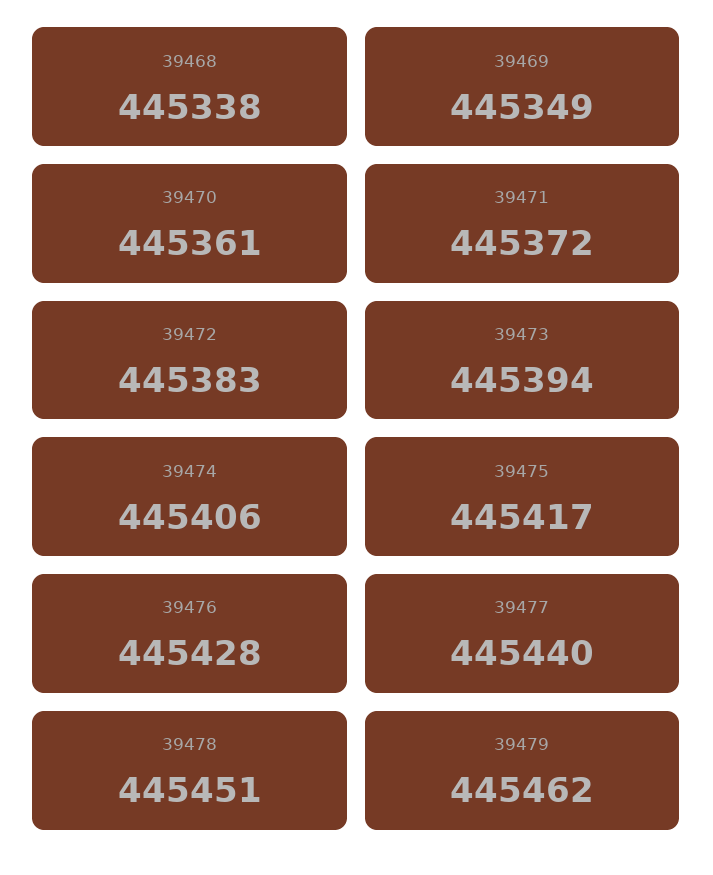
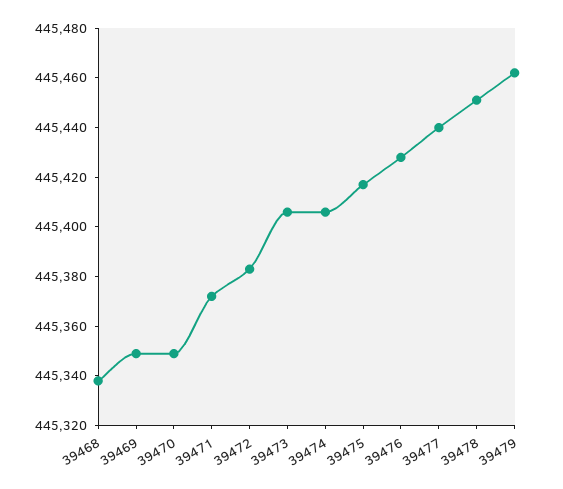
  {
    "39468": 445338,
    "39469": 445349,
-   "39470": 445361,
+   "39470": 445350,
    "39471": 445372,
    "39472": 445383,
-   "39473": 445394,
+   "39473": 445405,
    "39474": 445406,
    "39475": 445417,
    "39476": 445428,
    "39477": 445440,
    "39478": 445451,
    "39479": 445462
  }

